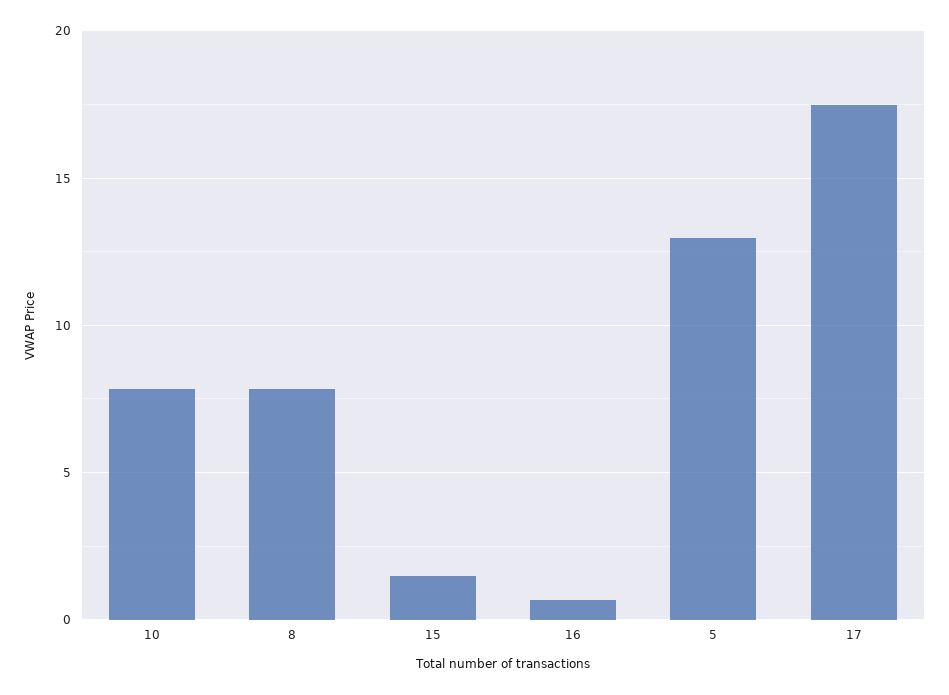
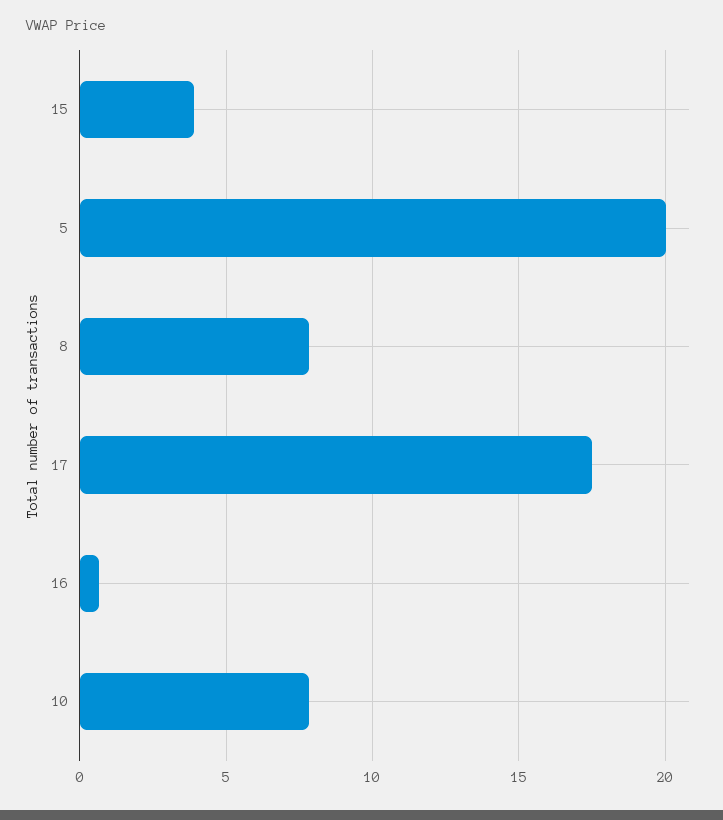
  {
    "10": 8,
    "8": 8,
-   "15": 1.5,
+   "15": 4,
    "16": 0.5,
-   "5": 13,
+   "5": 20,
    "17": 17.5
  }

